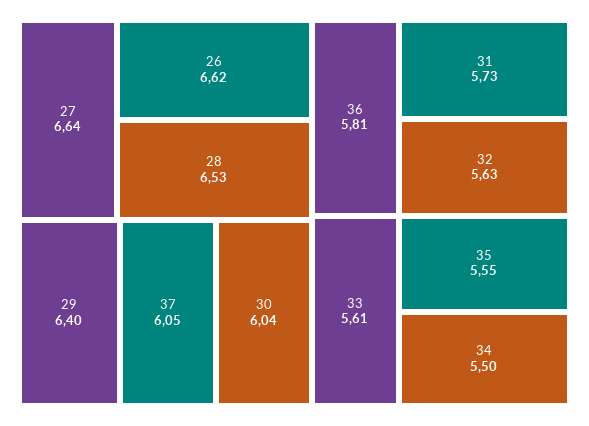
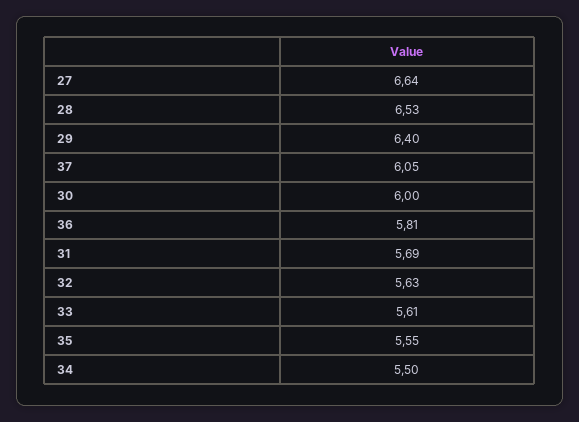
  {
    "27": 6.64,
-   "26": 6.62,
    "28": 6.53,
    "29": 6.4,
    "37": 6.05,
-   "30": 6.04,
+   "30": 6,
    "36": 5.81,
-   "31": 5.73,
+   "31": 5.69,
    "32": 5.63,
    "33": 5.61,
    "35": 5.55,
    "34": 5.5
  }

